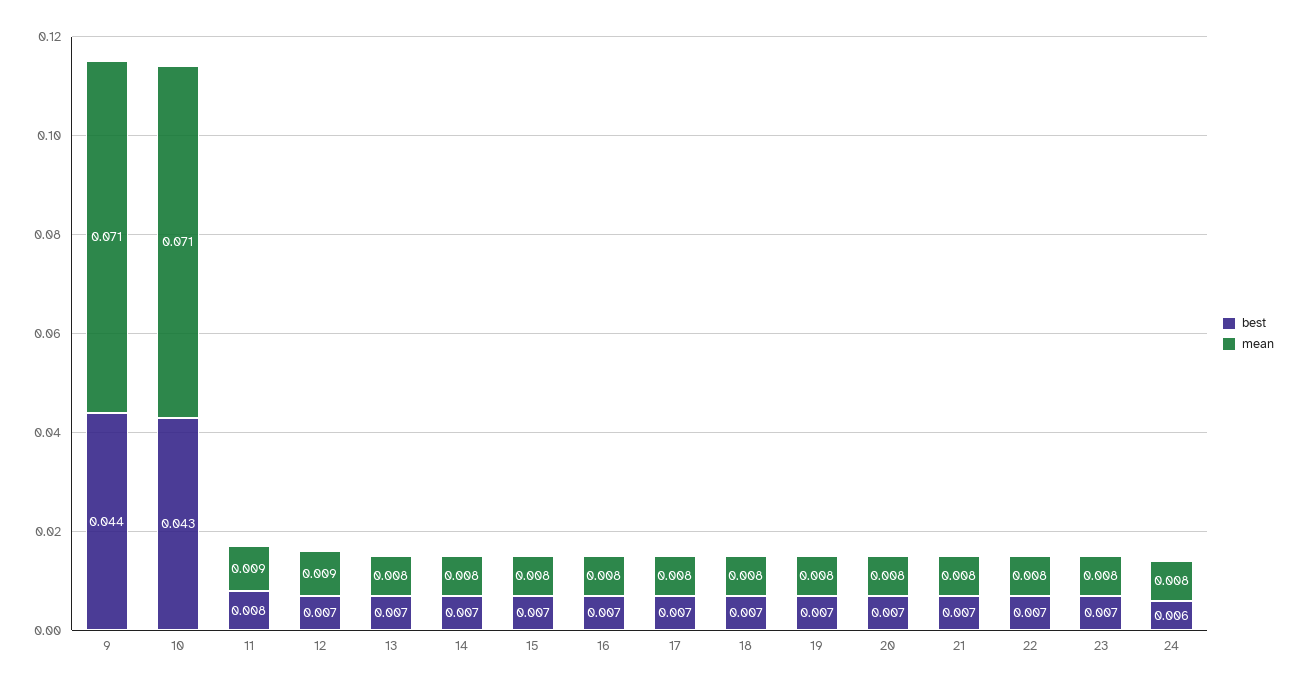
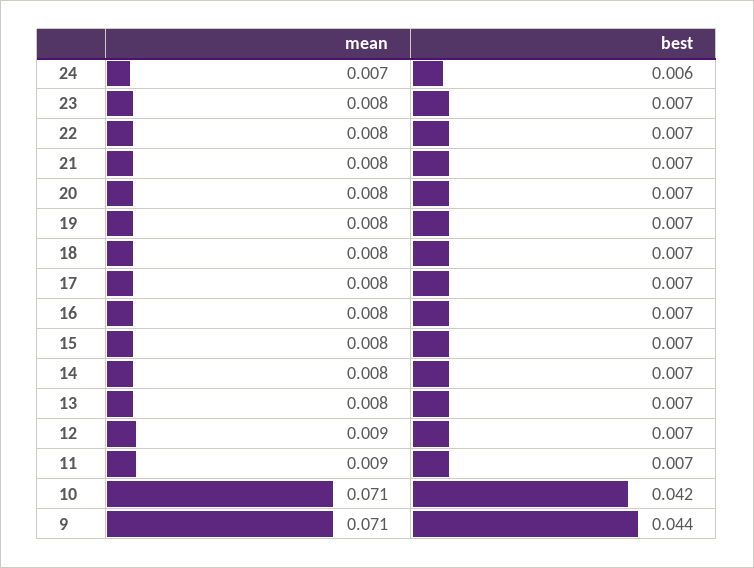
  {
    "best": {
      "9": 0.044,
-     "10": 0.043,
+     "10": 0.042,
-     "11": 0.008,
+     "11": 0.007,
      "12": 0.007,
      "13": 0.007,
      "14": 0.007,
      "15": 0.007,
      "16": 0.007,
      "17": 0.007,
      "18": 0.007,
      "19": 0.007,
      "20": 0.007,
      "21": 0.007,
      "22": 0.007,
      "23": 0.007,
      "24": 0.006
    },
    "mean": {
      "9": 0.071,
      "10": 0.071,
      "11": 0.009,
      "12": 0.009,
      "13": 0.008,
      "14": 0.008,
      "15": 0.008,
      "16": 0.008,
      "17": 0.008,
      "18": 0.008,
      "19": 0.008,
      "20": 0.008,
      "21": 0.008,
      "22": 0.008,
      "23": 0.008,
-     "24": 0.008
+     "24": 0.007
    }
  }

